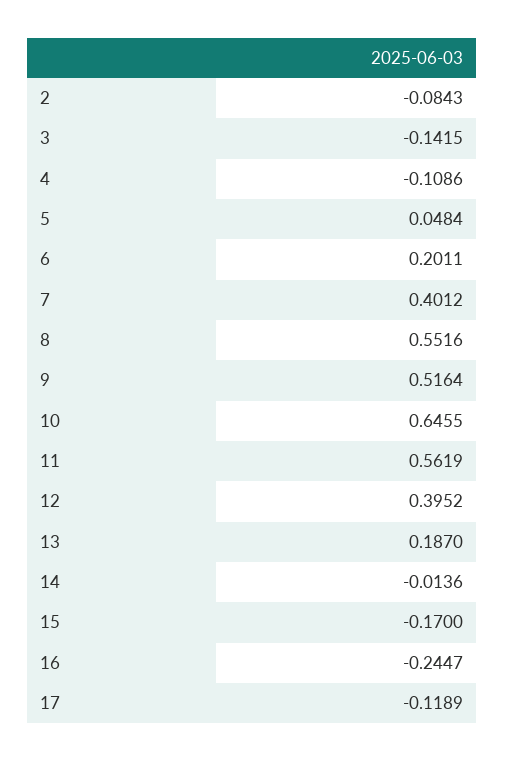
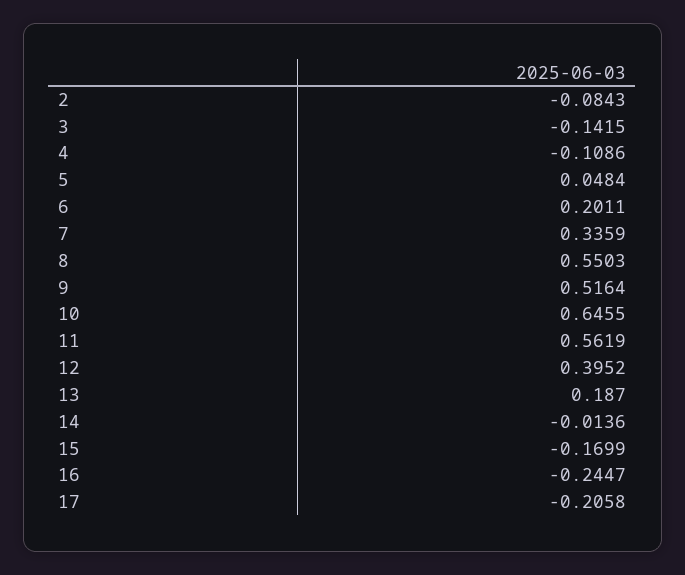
  {
    "2": -0.0843,
    "3": -0.1415,
    "4": -0.1086,
    "5": 0.0484,
    "6": 0.2011,
-   "7": 0.4012,
+   "7": 0.3359,
-   "8": 0.5516,
+   "8": 0.5503,
    "9": 0.5164,
    "10": 0.6455,
    "11": 0.5619,
    "12": 0.3952,
    "13": 0.187,
    "14": -0.0136,
-   "15": -0.17,
+   "15": -0.1699,
    "16": -0.2447,
-   "17": -0.1189
+   "17": -0.2058
  }

